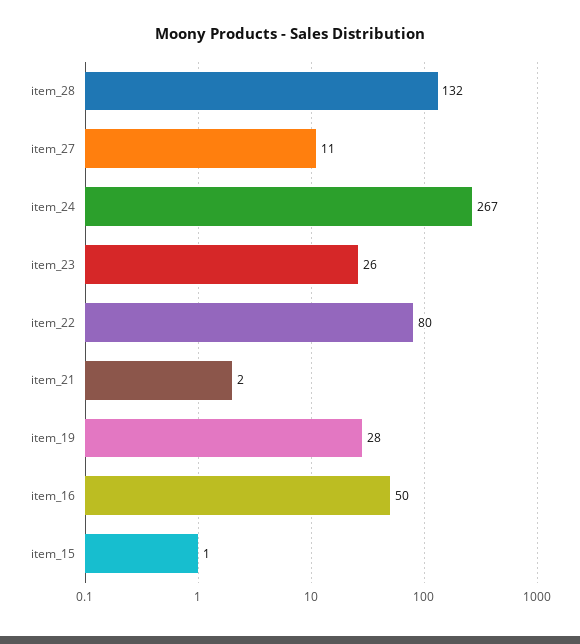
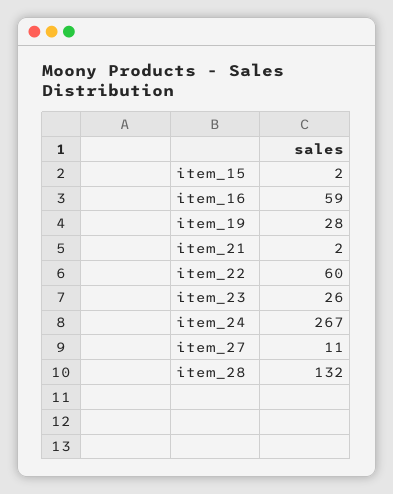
  {
    "item_28": 132,
    "item_27": 11,
    "item_24": 267,
    "item_23": 26,
-   "item_22": 80,
+   "item_22": 60,
    "item_21": 2,
    "item_19": 28,
-   "item_16": 50,
+   "item_16": 59,
-   "item_15": 1
+   "item_15": 2
  }

